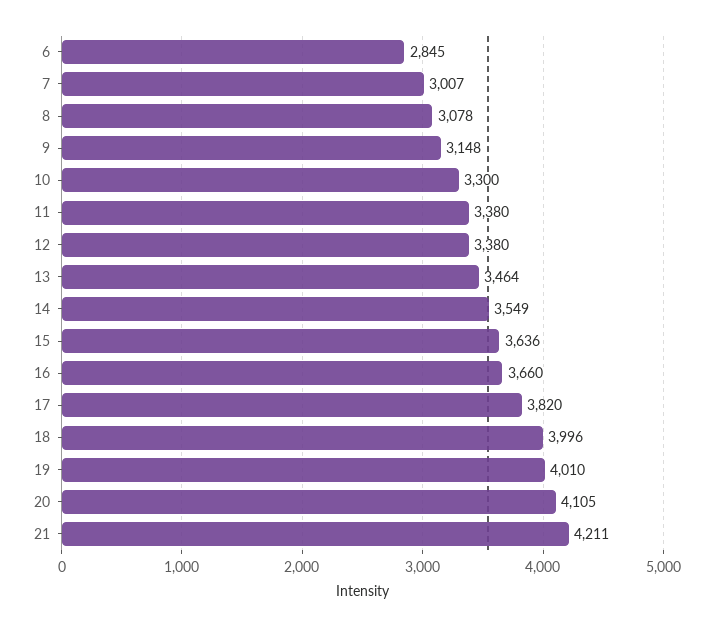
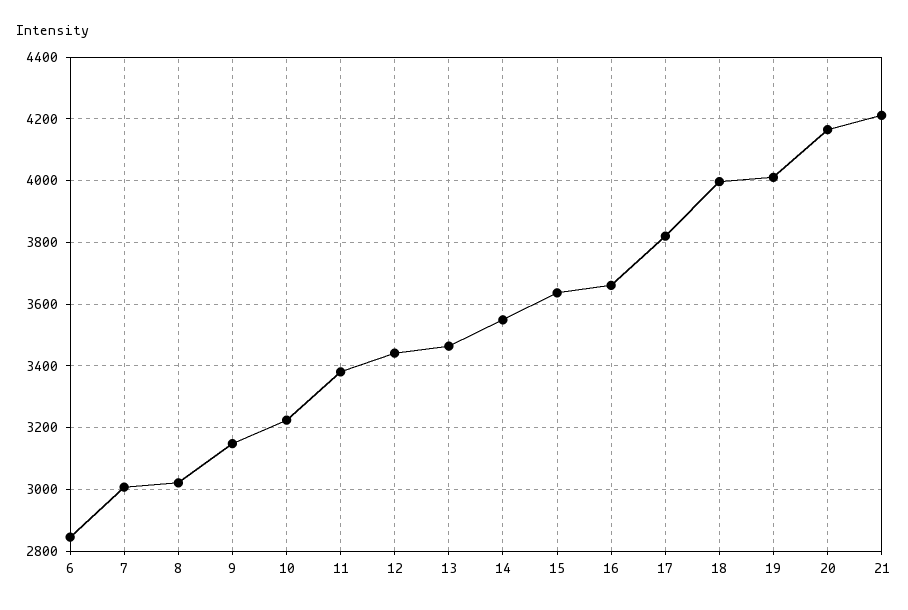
  {
    "6": 2845,
    "7": 3007,
-   "8": 3078,
+   "8": 3020,
    "9": 3148,
-   "10": 3300,
+   "10": 3220,
    "11": 3380,
-   "12": 3380,
+   "12": 3440,
    "13": 3464,
    "14": 3549,
    "15": 3636,
    "16": 3660,
    "17": 3820,
    "18": 3996,
    "19": 4010,
-   "20": 4105,
+   "20": 4160,
    "21": 4211
  }

